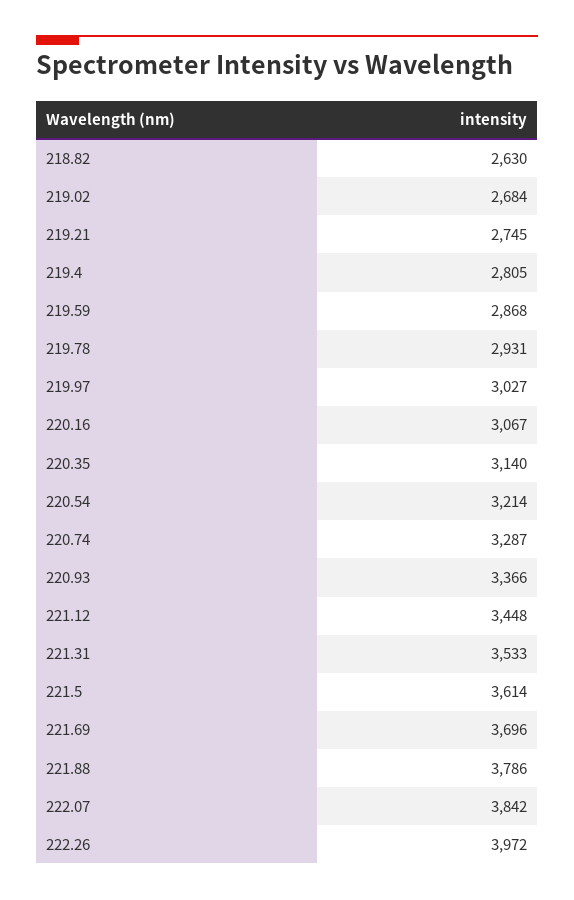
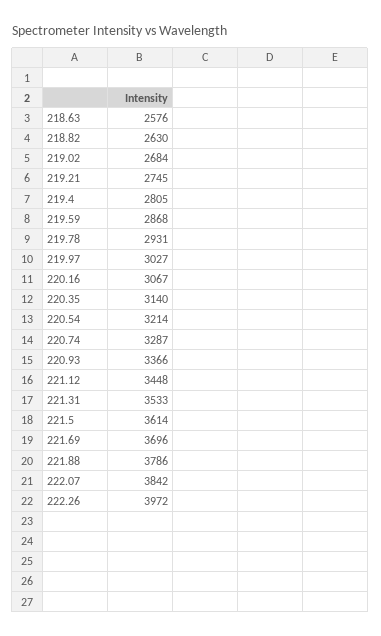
  {
    "218.82": 2630,
    "219.02": 2684,
    "219.21": 2745,
    "219.4": 2805,
    "219.59": 2868,
    "219.78": 2931,
    "219.97": 3027,
    "220.16": 3067,
    "220.35": 3140,
    "220.54": 3214,
    "220.74": 3287,
    "220.93": 3366,
    "221.12": 3448,
    "221.31": 3533,
    "221.5": 3614,
    "221.69": 3696,
    "221.88": 3786,
    "222.07": 3842,
-   "222.26": 3972
+   "222.26": 3972,
+   "218.63": 2576
  }

